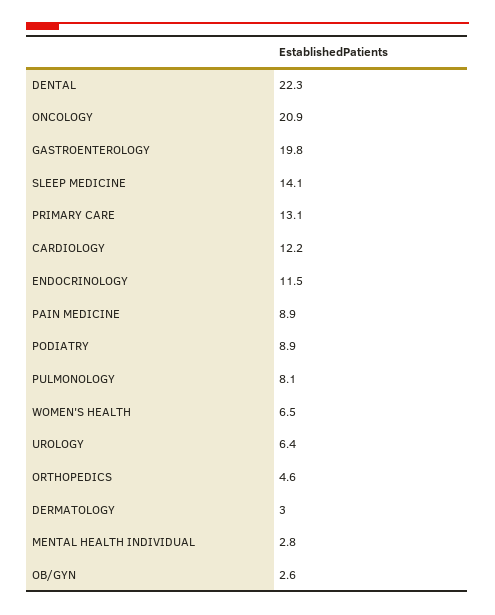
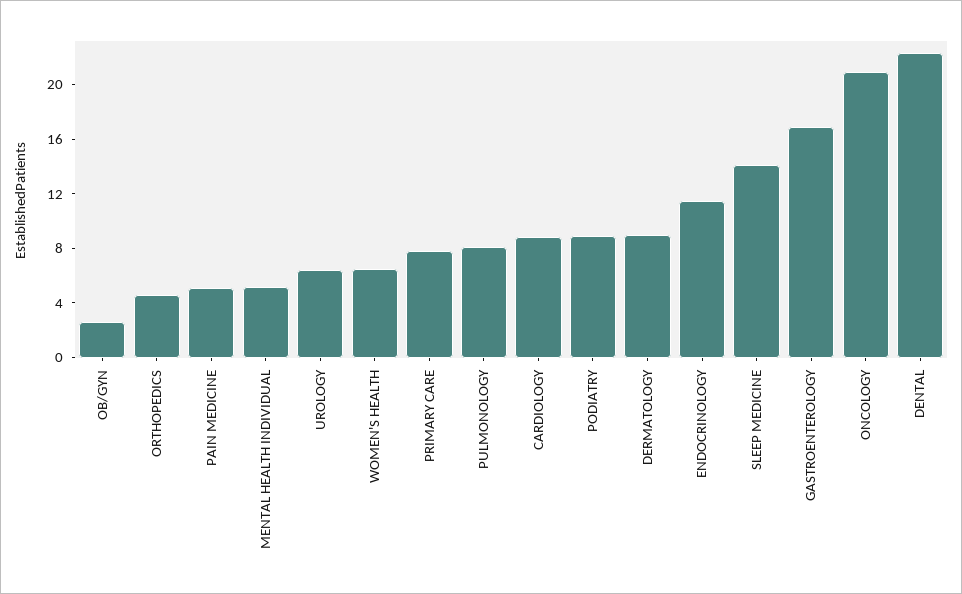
  {
    "DENTAL": 22.3,
    "ONCOLOGY": 20.9,
-   "GASTROENTEROLOGY": 19.8,
+   "GASTROENTEROLOGY": 17,
    "SLEEP MEDICINE": 14.1,
-   "PRIMARY CARE": 13.1,
+   "PRIMARY CARE": 8,
-   "CARDIOLOGY": 12.2,
+   "CARDIOLOGY": 9,
    "ENDOCRINOLOGY": 11.5,
-   "PAIN MEDICINE": 8.9,
+   "PAIN MEDICINE": 5,
    "PODIATRY": 8.9,
    "PULMONOLOGY": 8.1,
    "WOMEN'S HEALTH": 6.5,
    "UROLOGY": 6.4,
    "ORTHOPEDICS": 4.6,
-   "DERMATOLOGY": 3,
+   "DERMATOLOGY": 9,
-   "MENTAL HEALTH INDIVIDUAL": 2.8,
+   "MENTAL HEALTH INDIVIDUAL": 5,
    "OB/GYN": 2.6
  }

